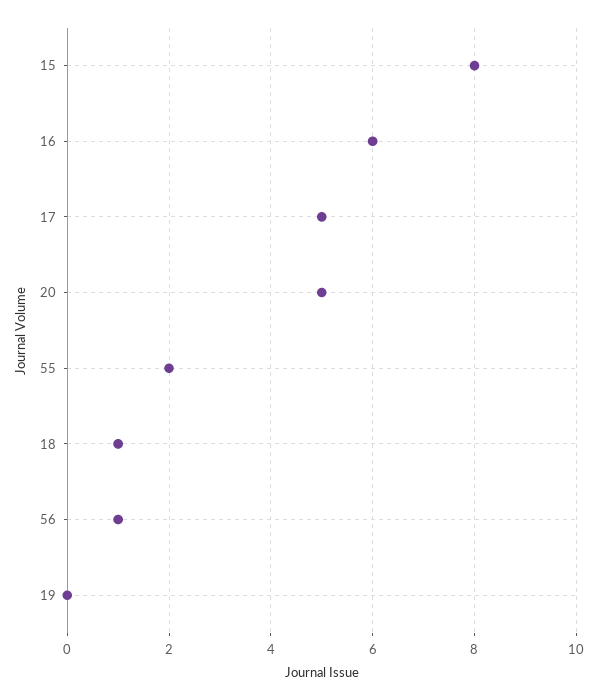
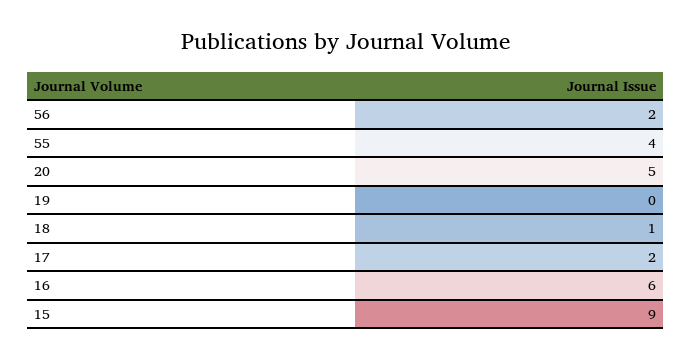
  {
-   "15": 8,
+   "15": 9,
    "16": 6,
-   "17": 5,
+   "17": 2,
    "20": 5,
-   "55": 2,
+   "55": 4,
    "18": 1,
-   "56": 1,
+   "56": 2,
    "19": 0
  }

